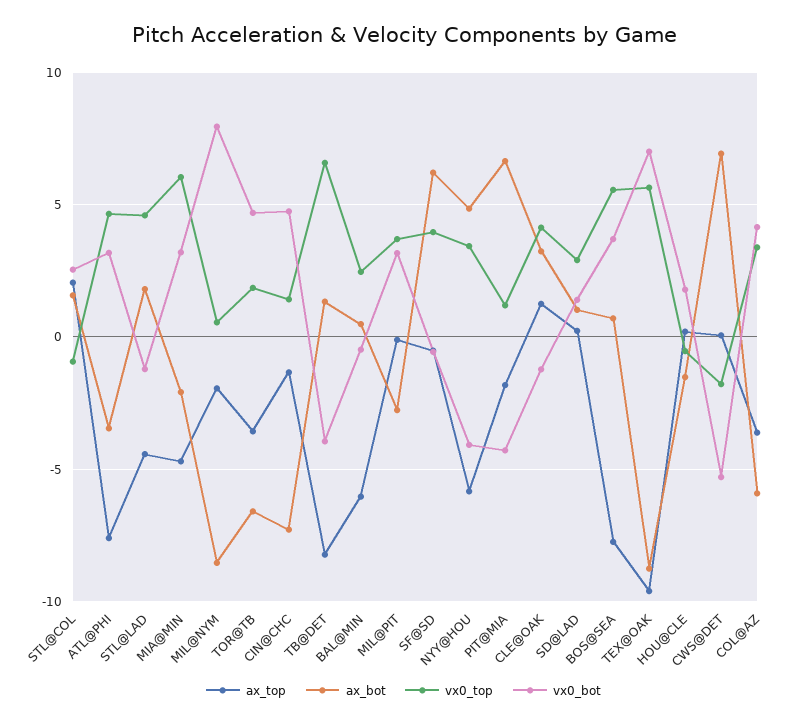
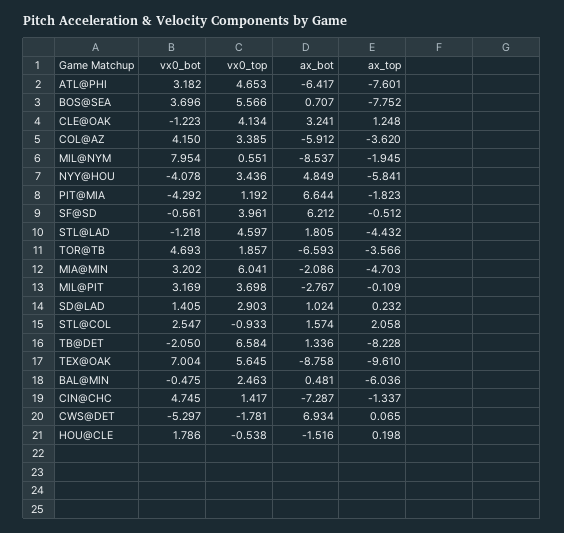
  {
    "ax_top": {
      "STL@COL": 2.058,
      "ATL@PHI": -7.601,
      "STL@LAD": -4.432,
      "MIA@MIN": -4.703,
      "MIL@NYM": -1.945,
      "TOR@TB": -3.566,
      "CIN@CHC": -1.337,
      "TB@DET": -8.228,
      "BAL@MIN": -6.036,
      "MIL@PIT": -0.109,
      "SF@SD": -0.512,
      "NYY@HOU": -5.841,
      "PIT@MIA": -1.823,
      "CLE@OAK": 1.248,
      "SD@LAD": 0.232,
      "BOS@SEA": -7.752,
      "TEX@OAK": -9.61,
      "HOU@CLE": 0.198,
      "CWS@DET": 0.065,
      "COL@AZ": -3.62
    },
    "ax_bot": {
      "STL@COL": 1.574,
-     "ATL@PHI": -3.5,
+     "ATL@PHI": -6.417,
      "STL@LAD": 1.805,
      "MIA@MIN": -2.086,
      "MIL@NYM": -8.537,
      "TOR@TB": -6.593,
      "CIN@CHC": -7.287,
      "TB@DET": 1.336,
      "BAL@MIN": 0.481,
      "MIL@PIT": -2.767,
      "SF@SD": 6.212,
      "NYY@HOU": 4.849,
      "PIT@MIA": 6.644,
      "CLE@OAK": 3.241,
      "SD@LAD": 1.024,
      "BOS@SEA": 0.707,
      "TEX@OAK": -8.758,
      "HOU@CLE": -1.516,
      "CWS@DET": 6.934,
      "COL@AZ": -5.912
    },
    "vx0_top": {
      "STL@COL": -0.933,
      "ATL@PHI": 4.653,
      "STL@LAD": 4.597,
      "MIA@MIN": 6.041,
      "MIL@NYM": 0.551,
      "TOR@TB": 1.857,
      "CIN@CHC": 1.417,
      "TB@DET": 6.584,
      "BAL@MIN": 2.463,
      "MIL@PIT": 3.698,
      "SF@SD": 3.961,
      "NYY@HOU": 3.436,
      "PIT@MIA": 1.192,
      "CLE@OAK": 4.134,
      "SD@LAD": 2.903,
      "BOS@SEA": 5.566,
      "TEX@OAK": 5.645,
      "HOU@CLE": -0.538,
      "CWS@DET": -1.781,
      "COL@AZ": 3.385
    },
    "vx0_bot": {
      "STL@COL": 2.547,
      "ATL@PHI": 3.182,
      "STL@LAD": -1.218,
      "MIA@MIN": 3.202,
      "MIL@NYM": 7.954,
      "TOR@TB": 4.693,
      "CIN@CHC": 4.745,
-     "TB@DET": -4,
+     "TB@DET": -2.05,
      "BAL@MIN": -0.475,
      "MIL@PIT": 3.169,
      "SF@SD": -0.561,
      "NYY@HOU": -4.078,
      "PIT@MIA": -4.292,
      "CLE@OAK": -1.223,
      "SD@LAD": 1.405,
      "BOS@SEA": 3.696,
      "TEX@OAK": 7.004,
      "HOU@CLE": 1.786,
      "CWS@DET": -5.297,
      "COL@AZ": 4.15
    }
  }

